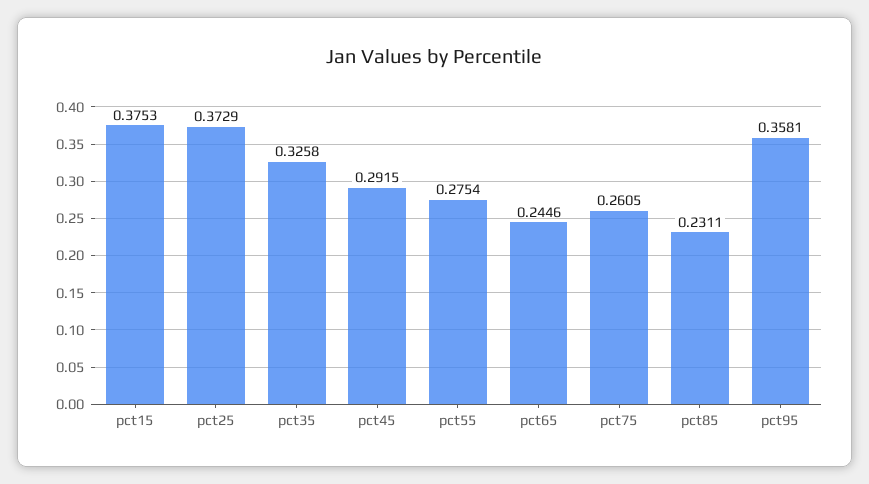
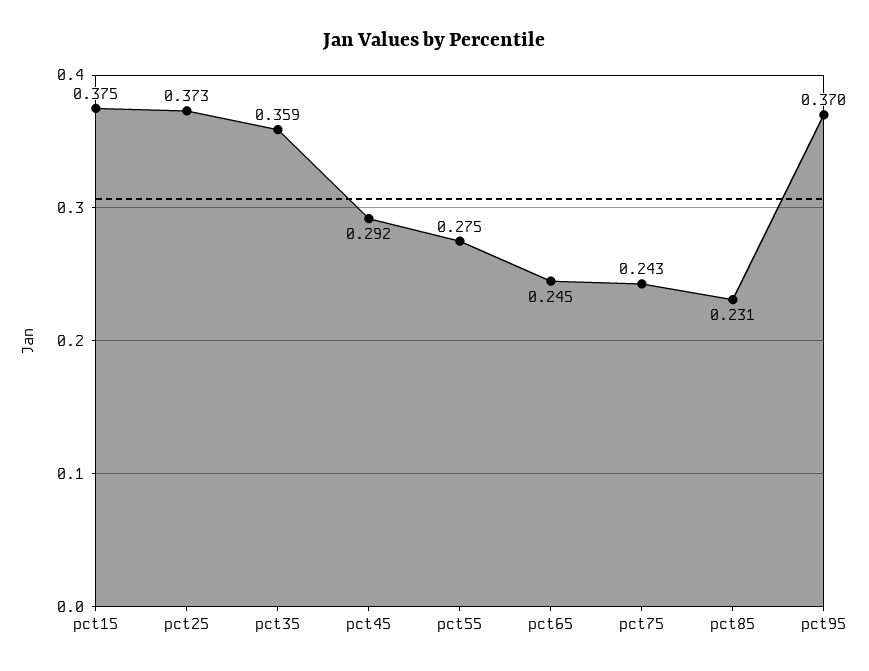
  {
    "pct15": 0.3753,
    "pct25": 0.3729,
-   "pct35": 0.3258,
+   "pct35": 0.359,
    "pct45": 0.2915,
    "pct55": 0.2754,
    "pct65": 0.2446,
-   "pct75": 0.2605,
+   "pct75": 0.243,
    "pct85": 0.2311,
-   "pct95": 0.3581
+   "pct95": 0.37
  }

